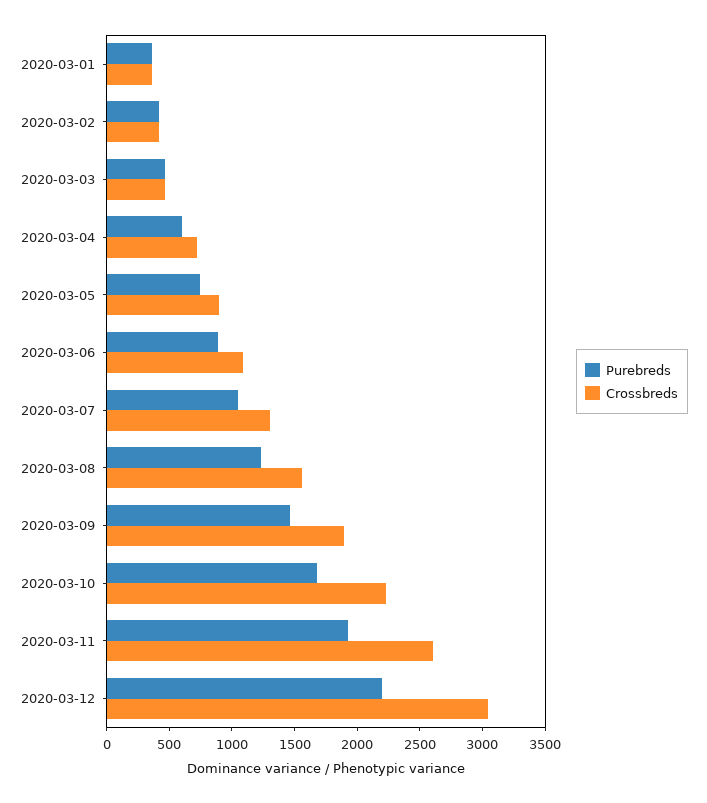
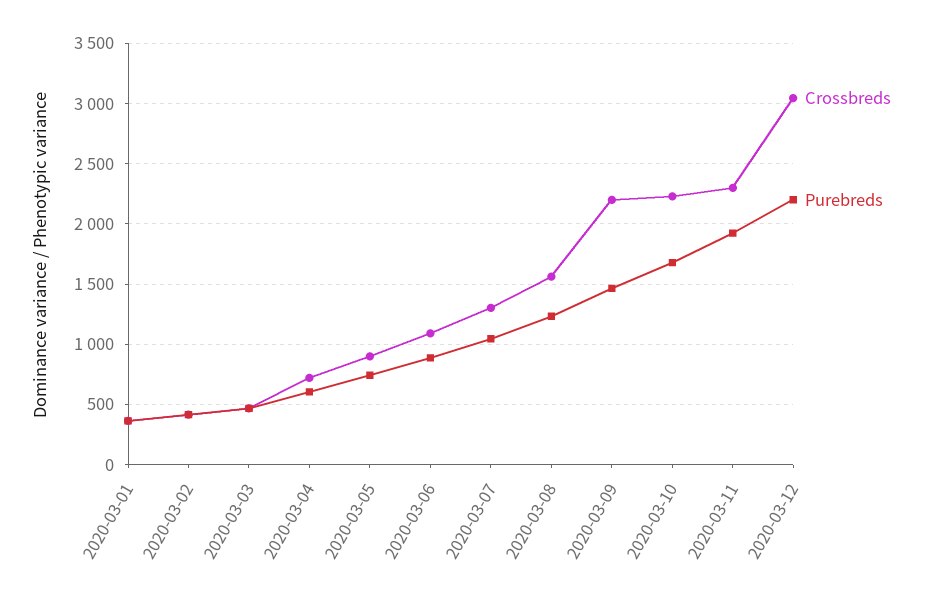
  {
    "Purebreds": {
      "2020-03-01": 350,
      "2020-03-02": 400,
      "2020-03-03": 450,
      "2020-03-04": 600,
      "2020-03-05": 750,
      "2020-03-06": 900,
      "2020-03-07": 1050,
      "2020-03-08": 1250,
      "2020-03-09": 1450,
      "2020-03-10": 1700,
      "2020-03-11": 1900,
      "2020-03-12": 2200
    },
    "Crossbreds": {
      "2020-03-01": 350,
      "2020-03-02": 400,
      "2020-03-03": 450,
      "2020-03-04": 700,
      "2020-03-05": 900,
      "2020-03-06": 1100,
      "2020-03-07": 1300,
      "2020-03-08": 1550,
-     "2020-03-09": 1900,
+     "2020-03-09": 2200,
      "2020-03-10": 2250,
-     "2020-03-11": 2600,
+     "2020-03-11": 2300,
      "2020-03-12": 3050
    }
  }

